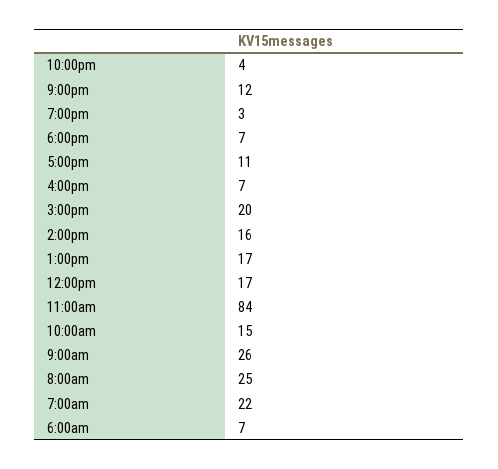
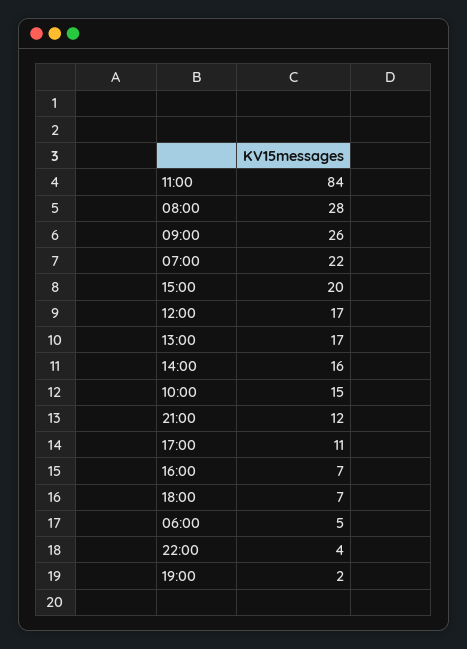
  {
    "10:00pm": 4,
    "9:00pm": 12,
-   "7:00pm": 3,
+   "7:00pm": 2,
    "6:00pm": 7,
    "5:00pm": 11,
    "4:00pm": 7,
    "3:00pm": 20,
    "2:00pm": 16,
    "1:00pm": 17,
    "12:00pm": 17,
    "11:00am": 84,
    "10:00am": 15,
    "9:00am": 26,
-   "8:00am": 25,
+   "8:00am": 28,
    "7:00am": 22,
-   "6:00am": 7
+   "6:00am": 5
  }

